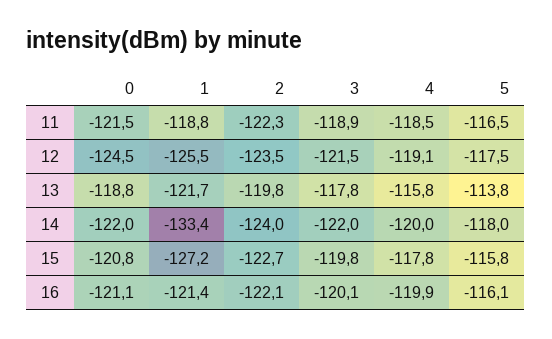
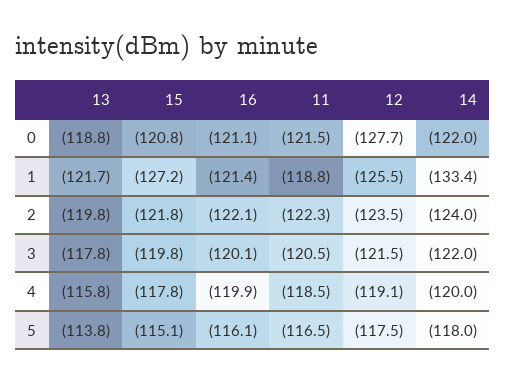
  {
    "0": {
      "11": -121.5,
-     "12": -124.5,
+     "12": -127.7,
      "13": -118.8,
      "14": -122,
      "15": -120.8,
      "16": -121.1
    },
    "1": {
      "11": -118.8,
      "12": -125.5,
      "13": -121.7,
      "14": -133.4,
      "15": -127.2,
      "16": -121.4
    },
    "2": {
      "11": -122.3,
      "12": -123.5,
      "13": -119.8,
      "14": -124,
-     "15": -122.7,
+     "15": -121.8,
      "16": -122.1
    },
    "3": {
-     "11": -118.9,
+     "11": -120.5,
      "12": -121.5,
      "13": -117.8,
      "14": -122,
      "15": -119.8,
      "16": -120.1
    },
    "4": {
      "11": -118.5,
      "12": -119.1,
      "13": -115.8,
      "14": -120,
      "15": -117.8,
      "16": -119.9
    },
    "5": {
      "11": -116.5,
      "12": -117.5,
      "13": -113.8,
      "14": -118,
-     "15": -115.8,
+     "15": -115.1,
      "16": -116.1
    }
  }

